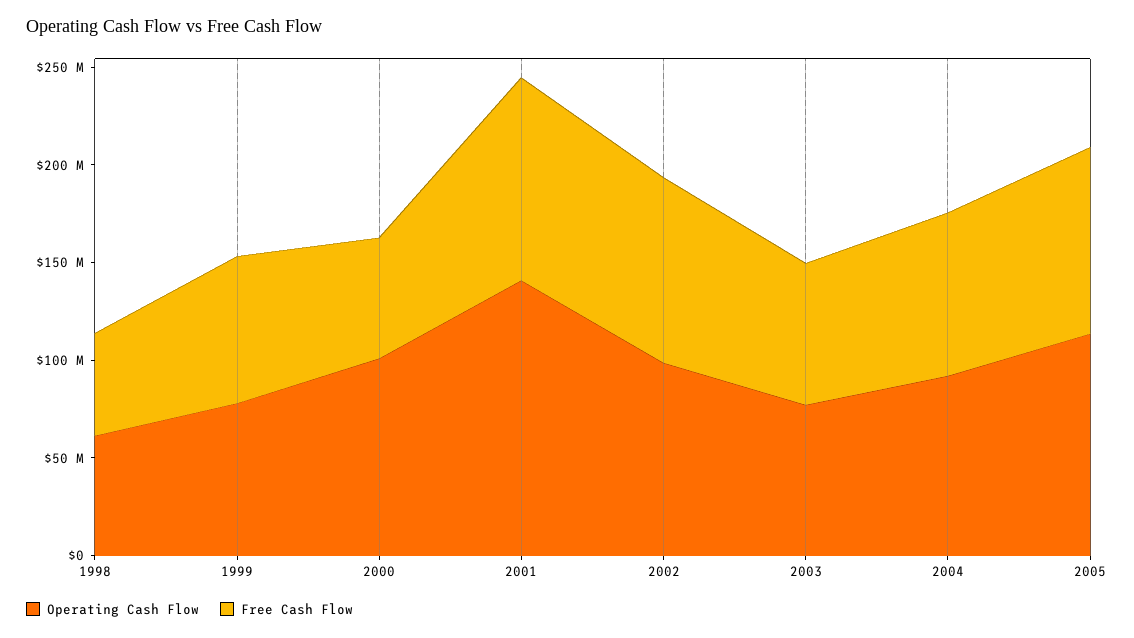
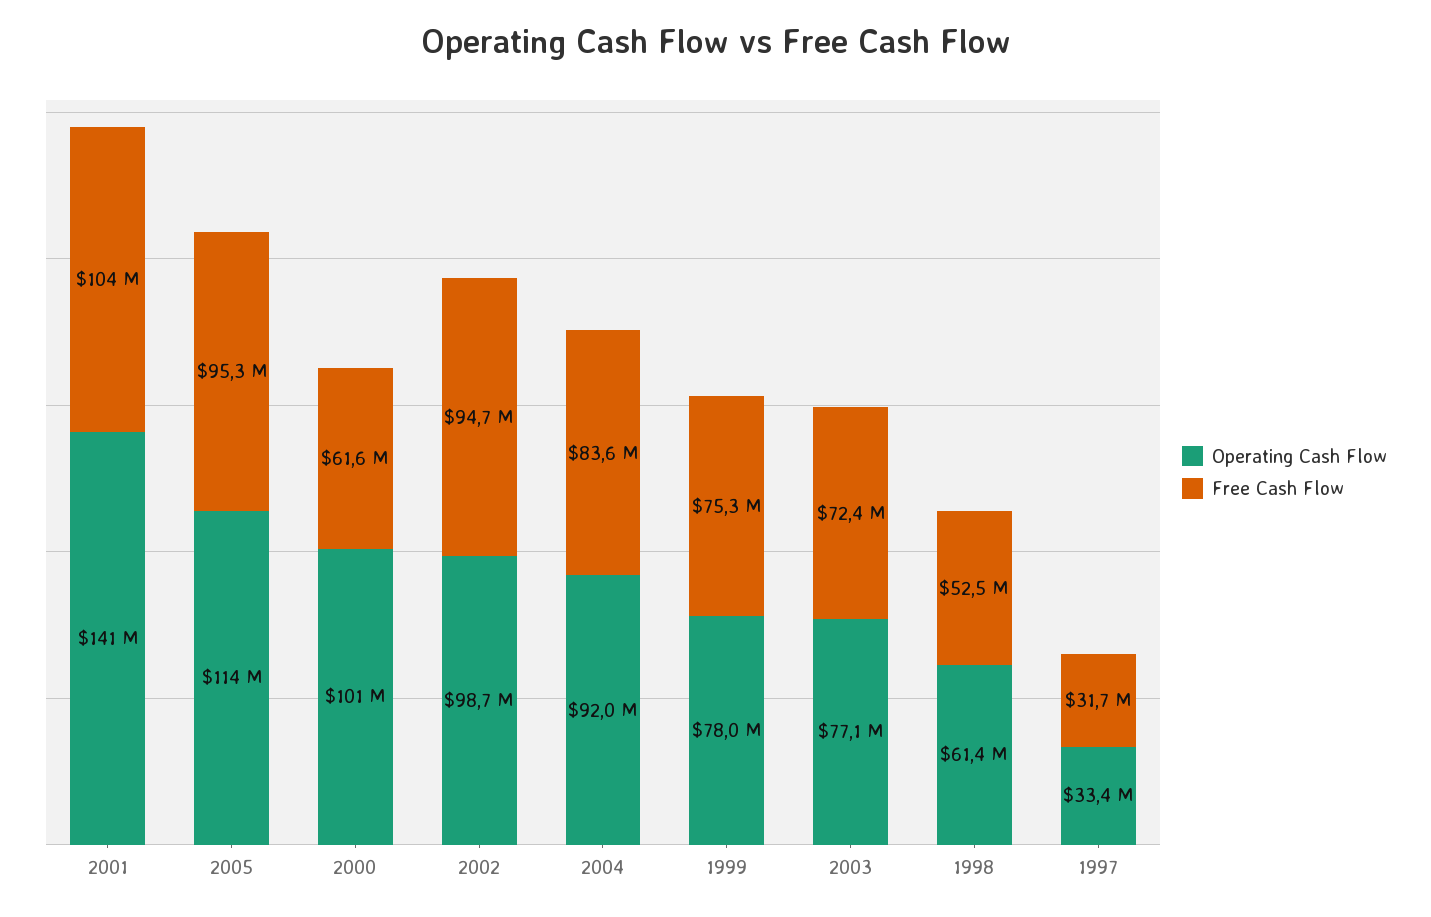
  {
    "Operating Cash Flow": {
      "1998": 61400000,
      "1999": 78000000,
      "2000": 101000000,
      "2001": 141000000,
      "2002": 98700000,
      "2003": 77100000,
      "2004": 92000000,
-     "2005": 114000000
+     "2005": 114000000,
+     "1997": 33400000
    },
    "Free Cash Flow": {
      "1998": 52500000,
      "1999": 75300000,
      "2000": 61600000,
      "2001": 104000000,
      "2002": 94700000,
      "2003": 72400000,
      "2004": 83600000,
-     "2005": 95300000
+     "2005": 95300000,
+     "1997": 31700000
    }
  }

